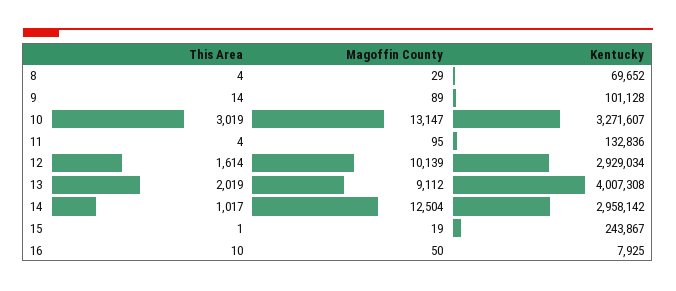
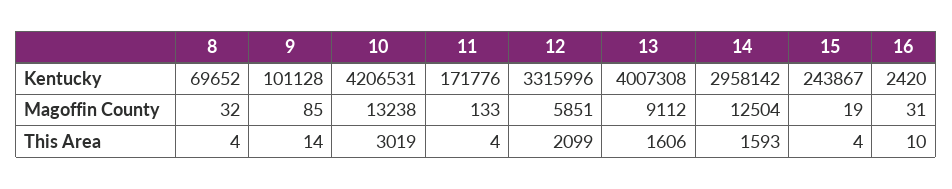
  {
    "This Area": {
      "8": 4,
      "9": 14,
      "10": 3019,
      "11": 4,
-     "12": 1614,
+     "12": 2099,
-     "13": 2019,
+     "13": 1606,
-     "14": 1017,
+     "14": 1593,
-     "15": 1,
+     "15": 4,
      "16": 10
    },
    "Magoffin County": {
-     "8": 29,
+     "8": 32,
-     "9": 89,
+     "9": 85,
-     "10": 13147,
+     "10": 13238,
-     "11": 95,
+     "11": 133,
-     "12": 10139,
+     "12": 5851,
      "13": 9112,
      "14": 12504,
      "15": 19,
-     "16": 50
+     "16": 31
    },
    "Kentucky": {
      "8": 69652,
      "9": 101128,
-     "10": 3271607,
+     "10": 4206531,
-     "11": 132836,
+     "11": 171776,
-     "12": 2929034,
+     "12": 3315996,
      "13": 4007308,
      "14": 2958142,
      "15": 243867,
-     "16": 7925
+     "16": 2420
    }
  }

